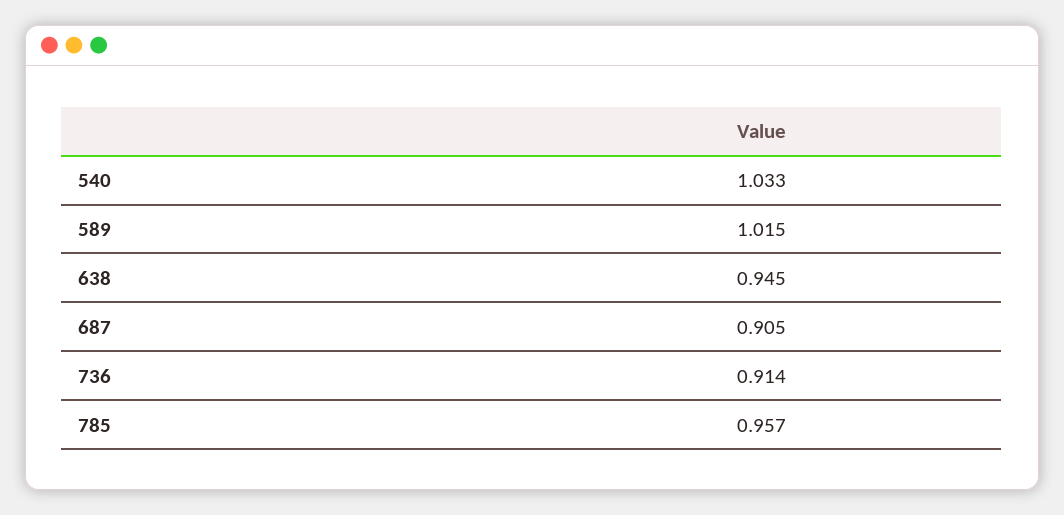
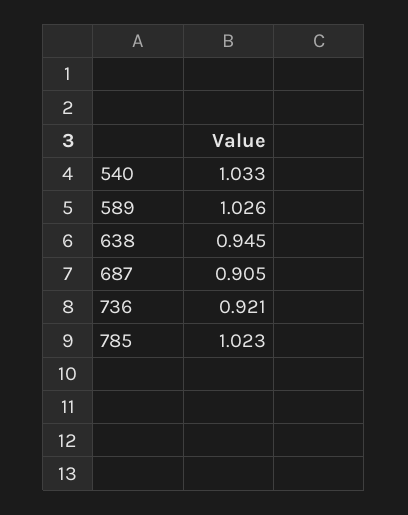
  {
    "540": 1.033,
-   "589": 1.015,
+   "589": 1.026,
    "638": 0.945,
    "687": 0.905,
-   "736": 0.914,
+   "736": 0.921,
-   "785": 0.957
+   "785": 1.023
  }

